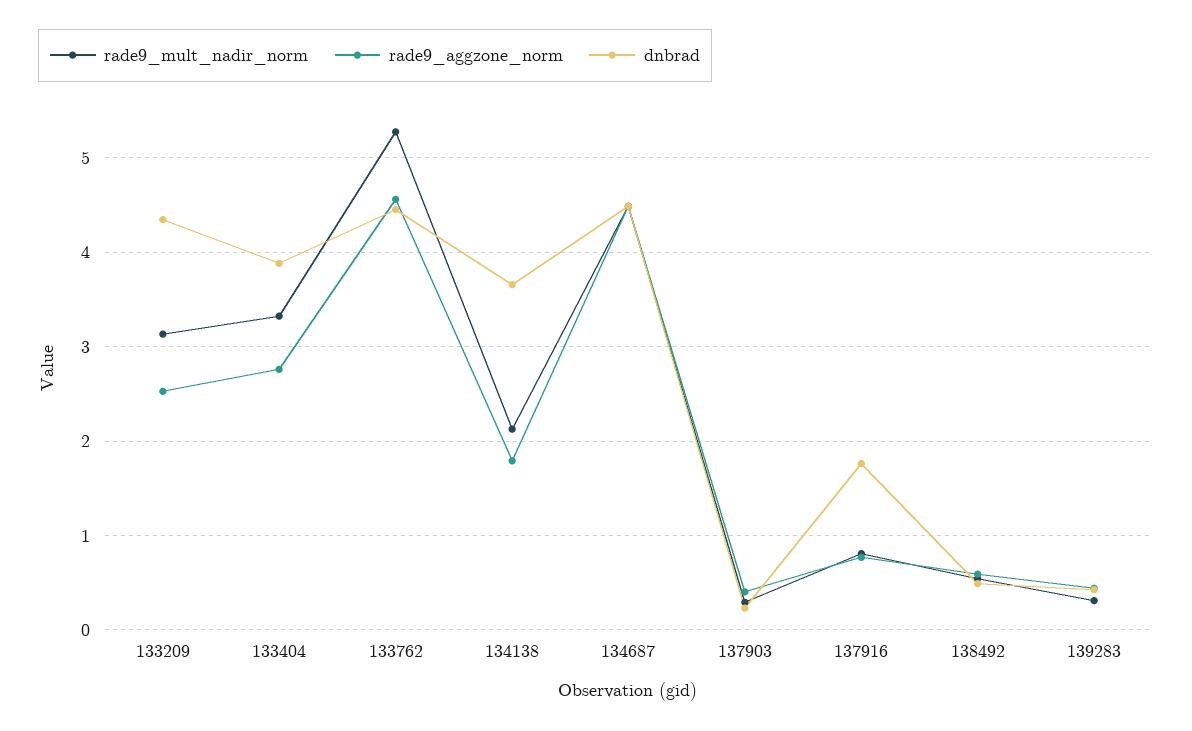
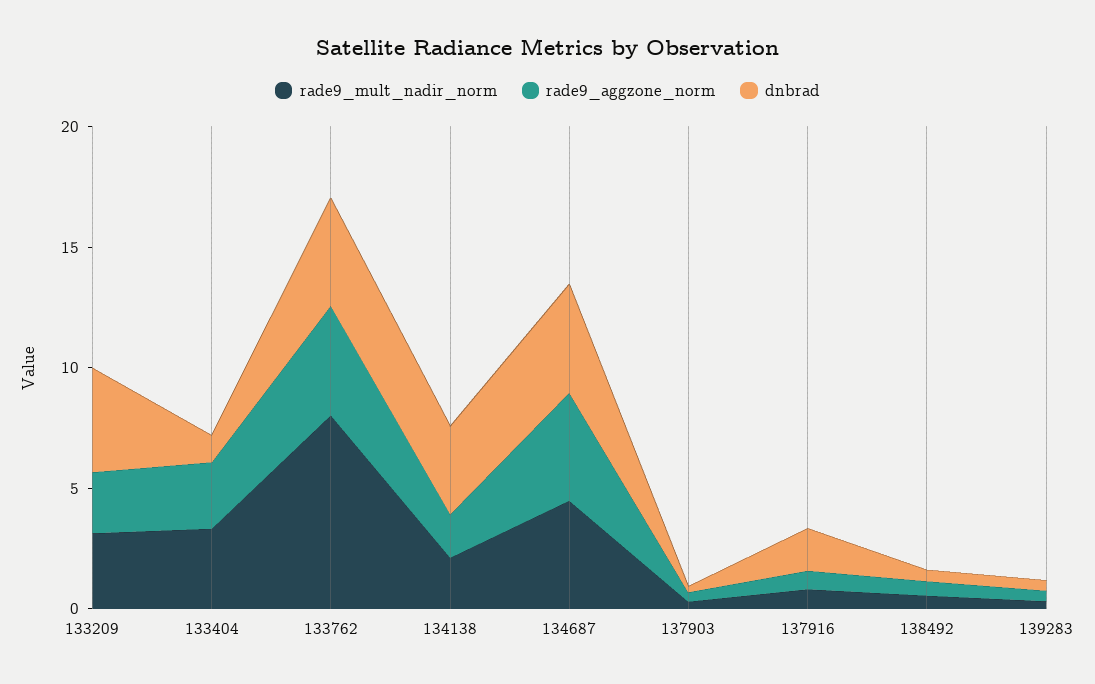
  {
    "rade9_mult_nadir_norm": {
      "133209": 3.1,
      "133404": 3.3,
-     "133762": 5.3,
+     "133762": 8,
      "134138": 2.1,
      "134687": 4.5,
      "137903": 0.3,
      "137916": 0.8,
      "138492": 0.5,
      "139283": 0.3
    },
    "rade9_aggzone_norm": {
      "133209": 2.5,
      "133404": 2.8,
      "133762": 4.6,
      "134138": 1.8,
      "134687": 4.5,
      "137903": 0.4,
      "137916": 0.8,
      "138492": 0.6,
      "139283": 0.4
    },
    "dnbrad": {
      "133209": 4.3,
-     "133404": 3.9,
+     "133404": 1,
      "133762": 4.4,
      "134138": 3.7,
      "134687": 4.5,
      "137903": 0.2,
      "137916": 1.8,
      "138492": 0.5,
      "139283": 0.4
    }
  }

